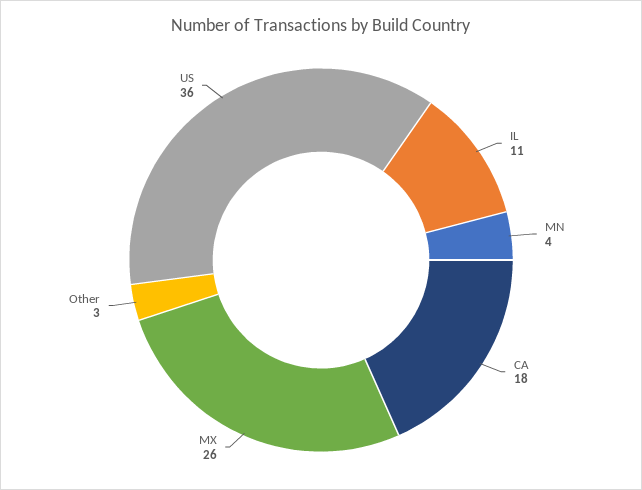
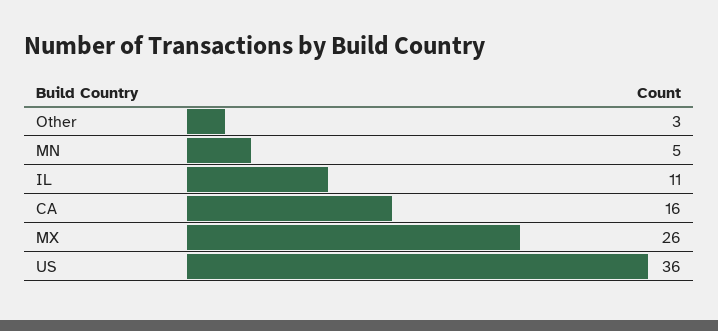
  {
    "IL": 11,
-   "MN": 4,
+   "MN": 5,
-   "CA": 18,
+   "CA": 16,
    "MX": 26,
    "Other": 3,
    "US": 36
  }

